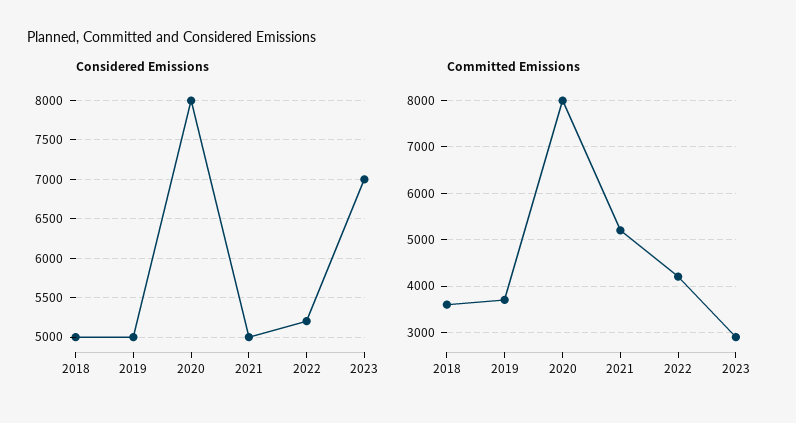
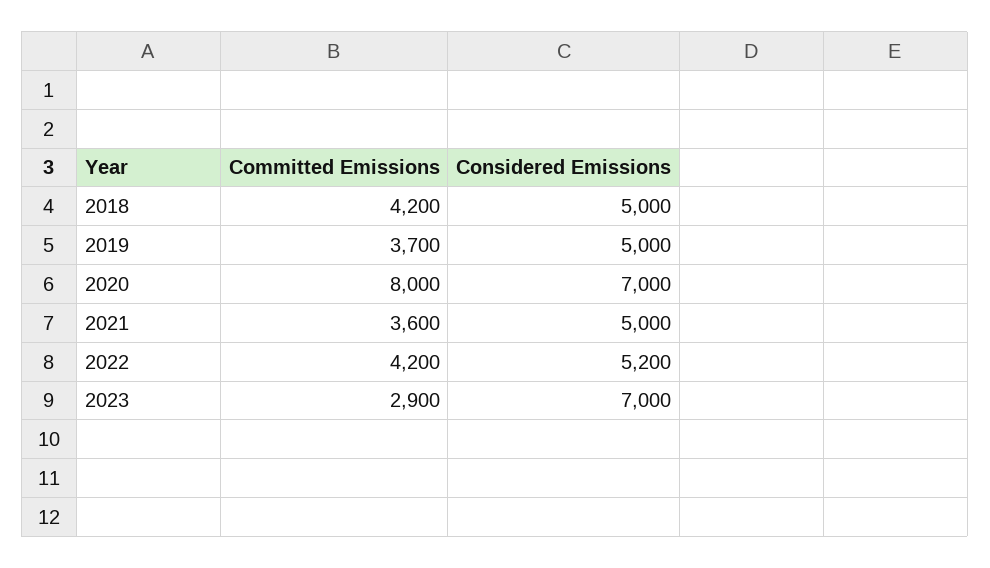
  {
    "Considered Emissions": {
      "2018": 5000,
      "2019": 5000,
-     "2020": 8000,
+     "2020": 7000,
      "2021": 5000,
      "2022": 5200,
      "2023": 7000
    },
    "Committed Emissions": {
-     "2018": 3600,
+     "2018": 4200,
      "2019": 3700,
      "2020": 8000,
-     "2021": 5200,
+     "2021": 3600,
      "2022": 4200,
      "2023": 2900
    }
  }

